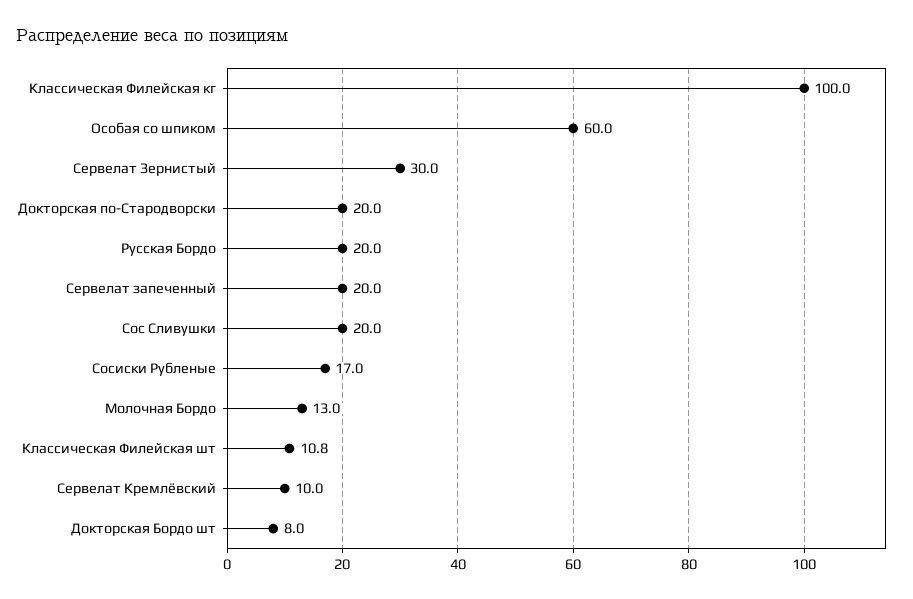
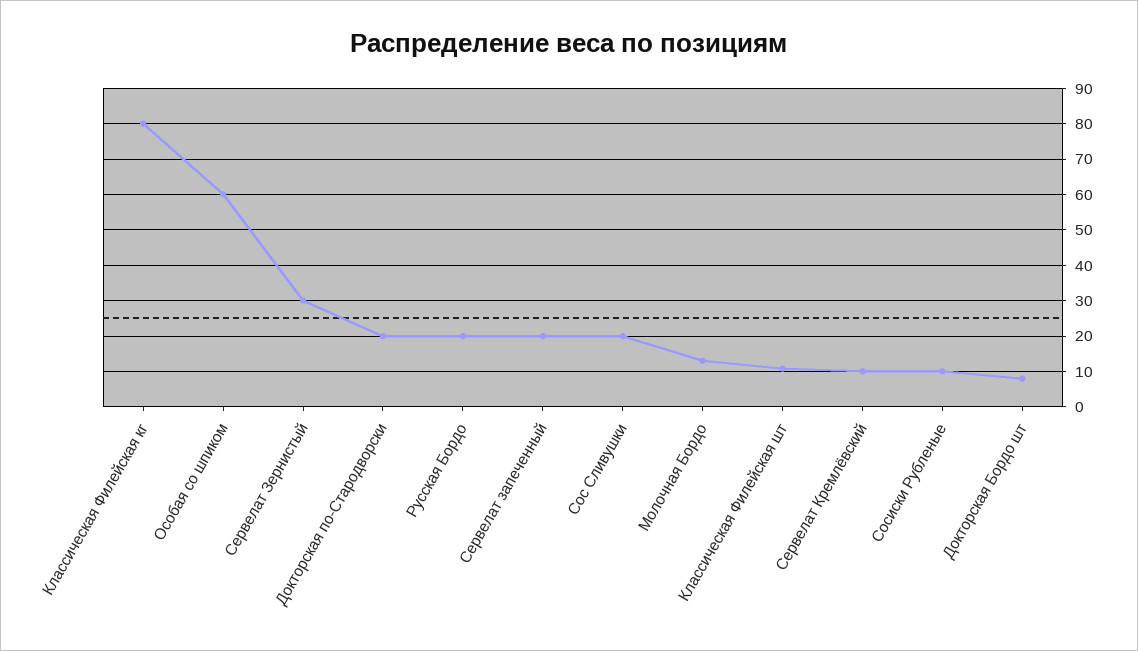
  {
-   "Классическая Филейская кг": 100,
+   "Классическая Филейская кг": 80,
    "Особая со шпиком": 60,
    "Сервелат Зернистый": 30,
    "Докторская по-Стародворски": 20,
    "Русская Бордо": 20,
    "Сервелат запеченный": 20,
    "Сос Сливушки": 20,
-   "Сосиски Рубленые": 17,
+   "Сосиски Рубленые": 10,
    "Молочная Бордо": 13,
    "Классическая Филейская шт": 10.8,
    "Сервелат Кремлёвский": 10,
    "Докторская Бордо шт": 8
  }

